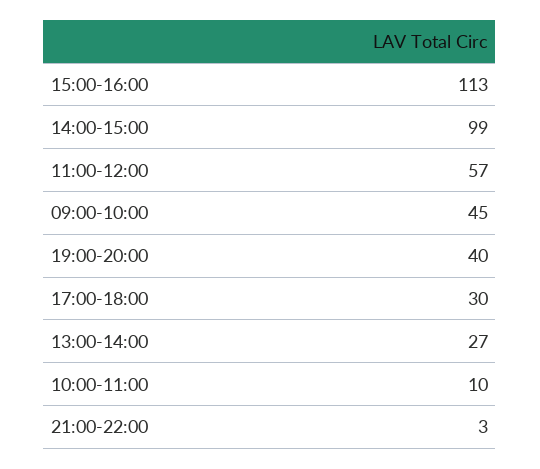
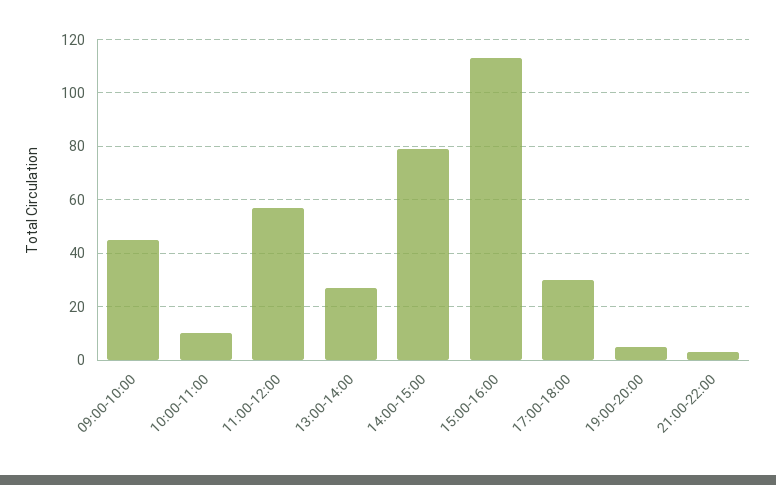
  {
    "15:00-16:00": 113,
-   "14:00-15:00": 99,
+   "14:00-15:00": 80,
    "11:00-12:00": 57,
    "09:00-10:00": 45,
-   "19:00-20:00": 40,
+   "19:00-20:00": 5,
    "17:00-18:00": 30,
    "13:00-14:00": 27,
    "10:00-11:00": 10,
    "21:00-22:00": 3
  }

